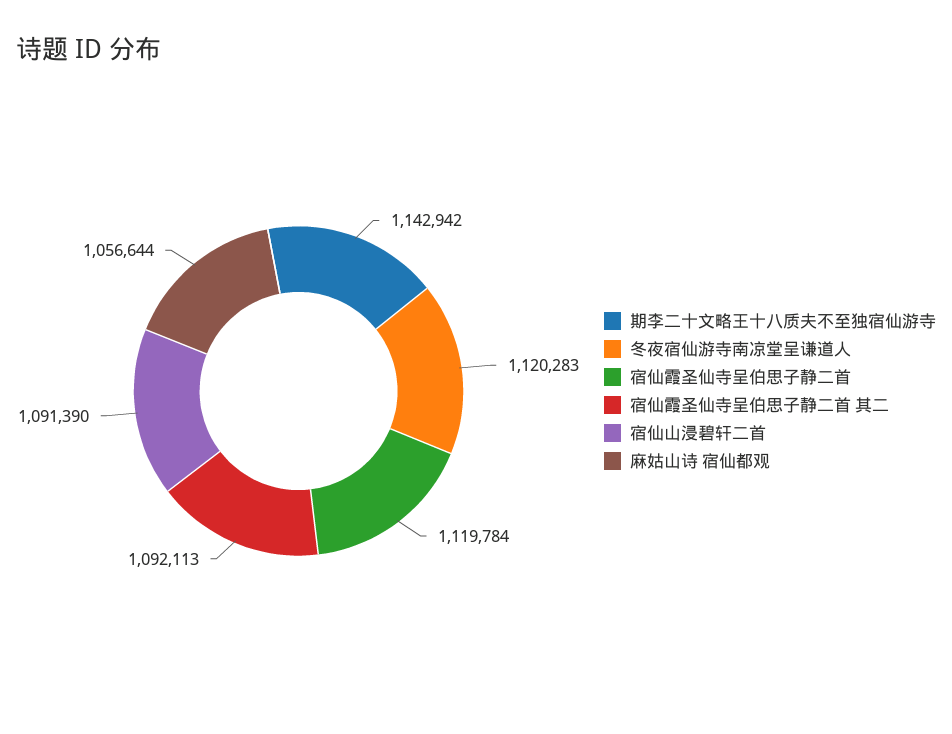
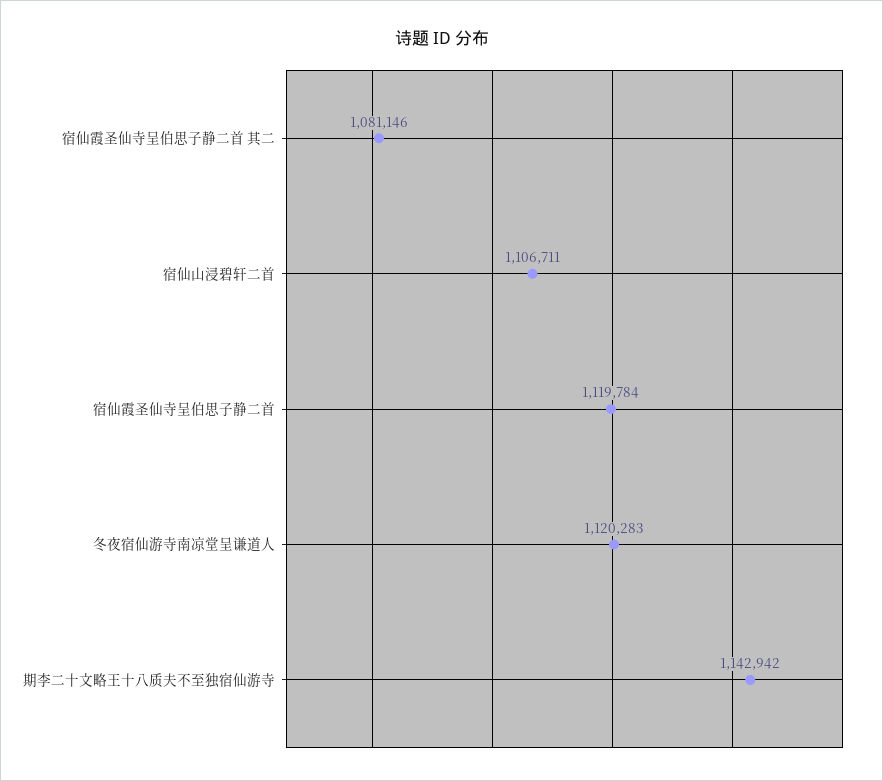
  {
    "期李二十文略王十八质夫不至独宿仙游寺": 1142942,
    "冬夜宿仙游寺南凉堂呈谦道人": 1120283,
    "宿仙霞圣仙寺呈伯思子静二首": 1119784,
-   "宿仙霞圣仙寺呈伯思子静二首 其二": 1092113,
+   "宿仙霞圣仙寺呈伯思子静二首 其二": 1081146,
-   "宿仙山浸碧轩二首": 1091390,
+   "宿仙山浸碧轩二首": 1106711
-   "麻姑山诗 宿仙都观": 1056644
  }

